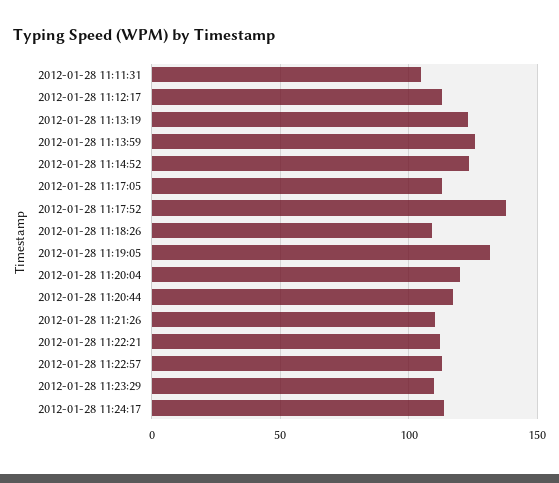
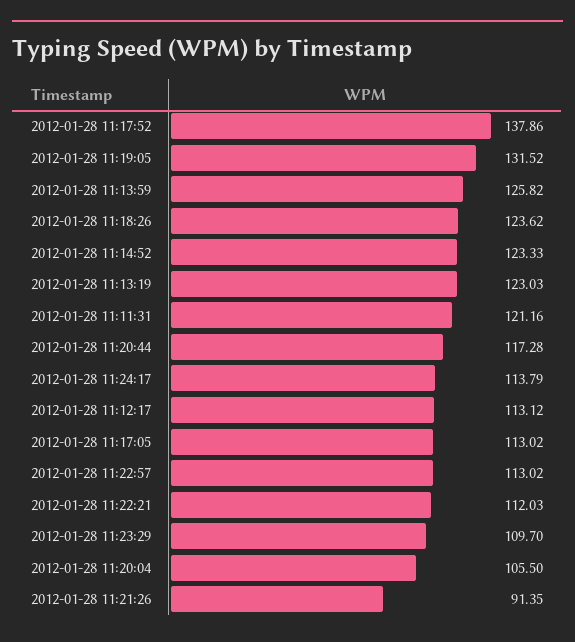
  {
-   "2012-01-28 11:11:31": 105,
+   "2012-01-28 11:11:31": 121.16,
    "2012-01-28 11:12:17": 113.12,
    "2012-01-28 11:13:19": 123.03,
    "2012-01-28 11:13:59": 125.82,
    "2012-01-28 11:14:52": 123.33,
    "2012-01-28 11:17:05": 113.02,
    "2012-01-28 11:17:52": 137.86,
-   "2012-01-28 11:18:26": 110,
+   "2012-01-28 11:18:26": 123.62,
    "2012-01-28 11:19:05": 131.52,
-   "2012-01-28 11:20:04": 120,
+   "2012-01-28 11:20:04": 105.5,
    "2012-01-28 11:20:44": 117.28,
-   "2012-01-28 11:21:26": 110,
+   "2012-01-28 11:21:26": 91.35,
    "2012-01-28 11:22:21": 112.03,
    "2012-01-28 11:22:57": 113.02,
    "2012-01-28 11:23:29": 109.7,
    "2012-01-28 11:24:17": 113.79
  }

